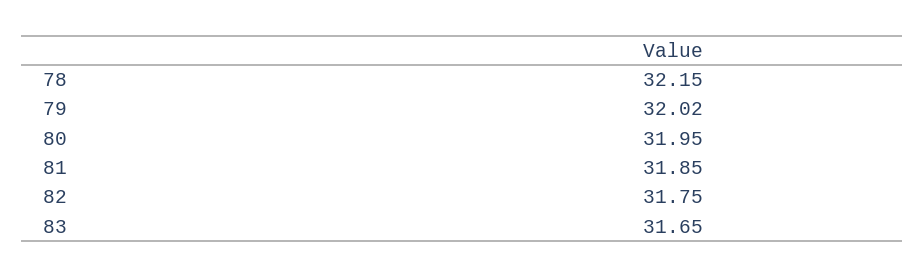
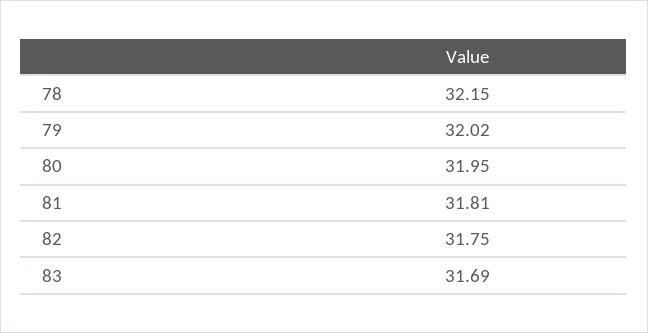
  {
    "78": 32.15,
    "79": 32.02,
    "80": 31.95,
-   "81": 31.85,
+   "81": 31.81,
    "82": 31.75,
-   "83": 31.65
+   "83": 31.69
  }

